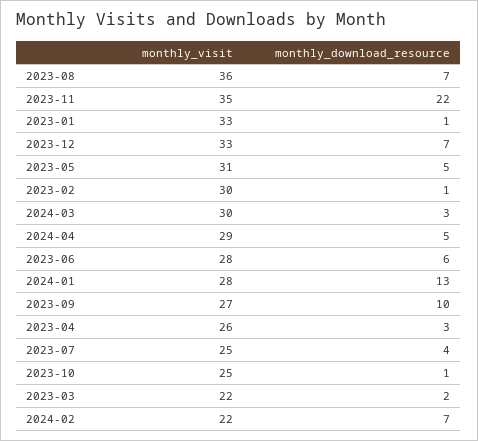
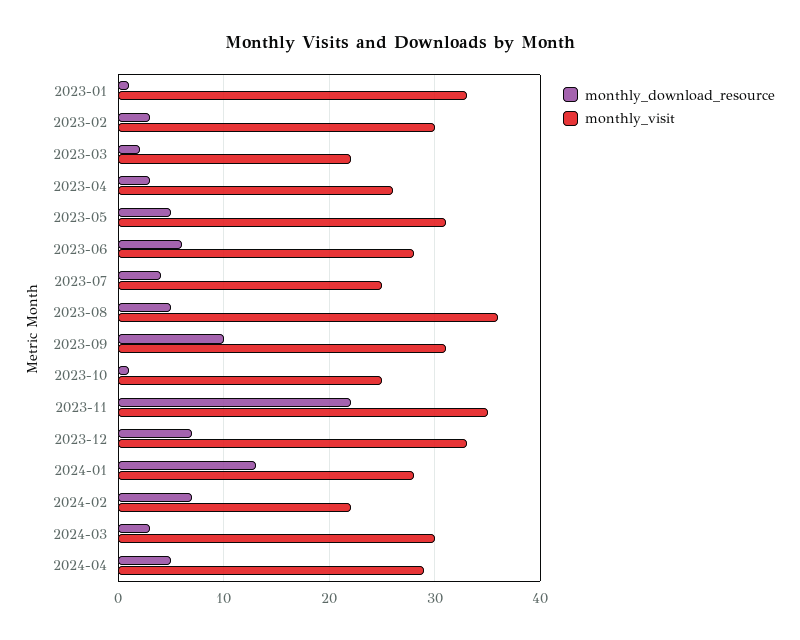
  {
    "monthly_visit": {
      "2023-08": 36,
      "2023-11": 35,
      "2023-01": 33,
      "2023-12": 33,
      "2023-05": 31,
      "2023-02": 30,
      "2024-03": 30,
      "2024-04": 29,
      "2023-06": 28,
      "2024-01": 28,
-     "2023-09": 27,
+     "2023-09": 31,
      "2023-04": 26,
      "2023-07": 25,
      "2023-10": 25,
      "2023-03": 22,
      "2024-02": 22
    },
    "monthly_download_resource": {
-     "2023-08": 7,
+     "2023-08": 5,
      "2023-11": 22,
      "2023-01": 1,
      "2023-12": 7,
      "2023-05": 5,
-     "2023-02": 1,
+     "2023-02": 3,
      "2024-03": 3,
      "2024-04": 5,
      "2023-06": 6,
      "2024-01": 13,
      "2023-09": 10,
      "2023-04": 3,
      "2023-07": 4,
      "2023-10": 1,
      "2023-03": 2,
      "2024-02": 7
    }
  }

